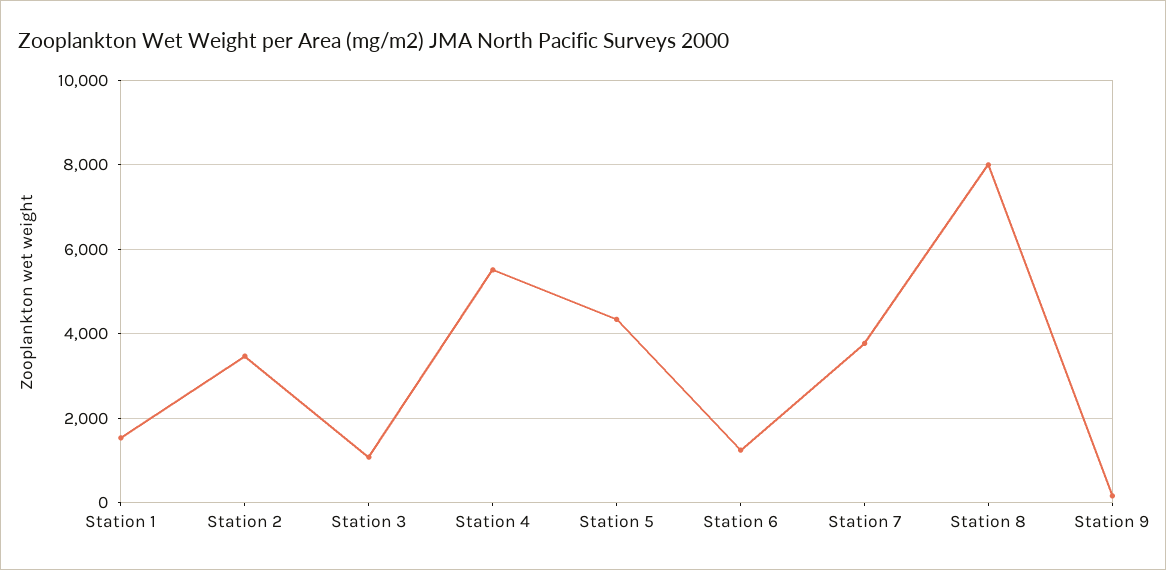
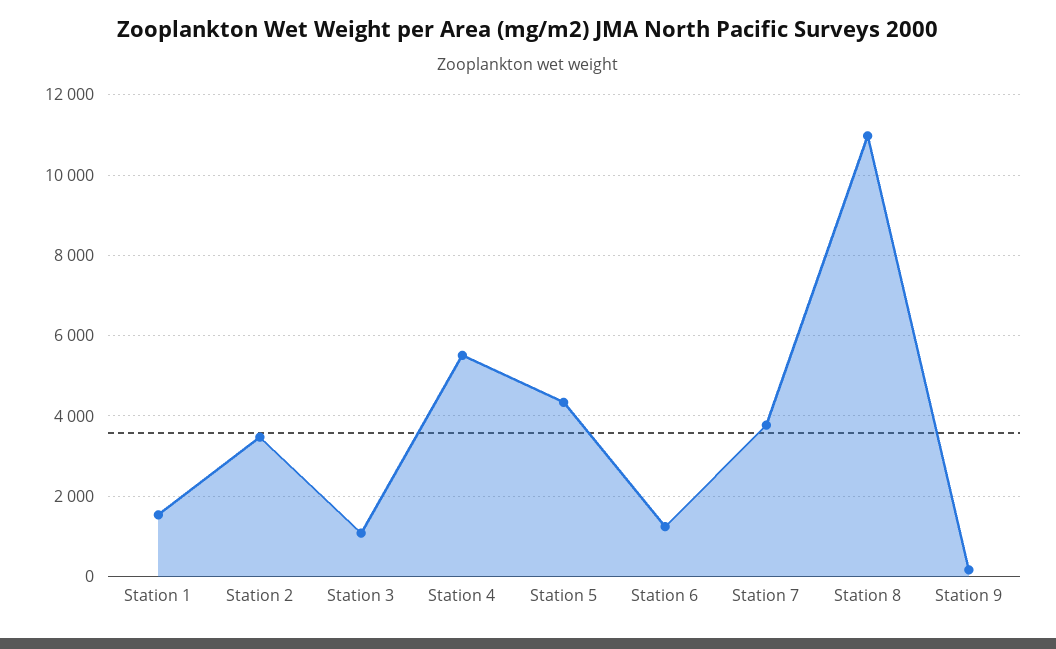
  {
    "Station 1": 1600,
    "Station 2": 3400,
    "Station 3": 1000,
    "Station 4": 5600,
    "Station 5": 4400,
    "Station 6": 1200,
    "Station 7": 3800,
-   "Station 8": 8000,
+   "Station 8": 11000,
    "Station 9": 200
  }

